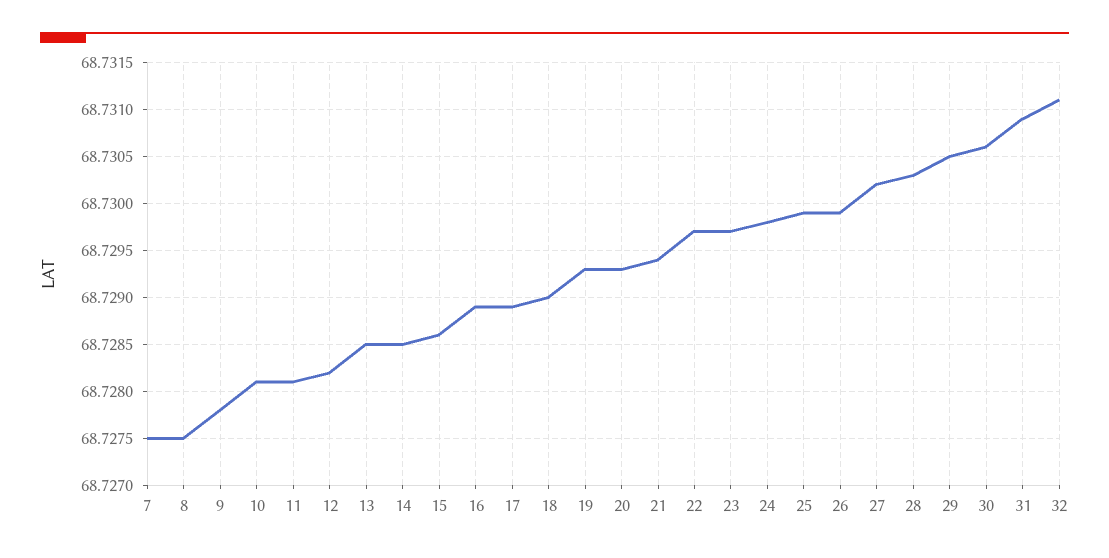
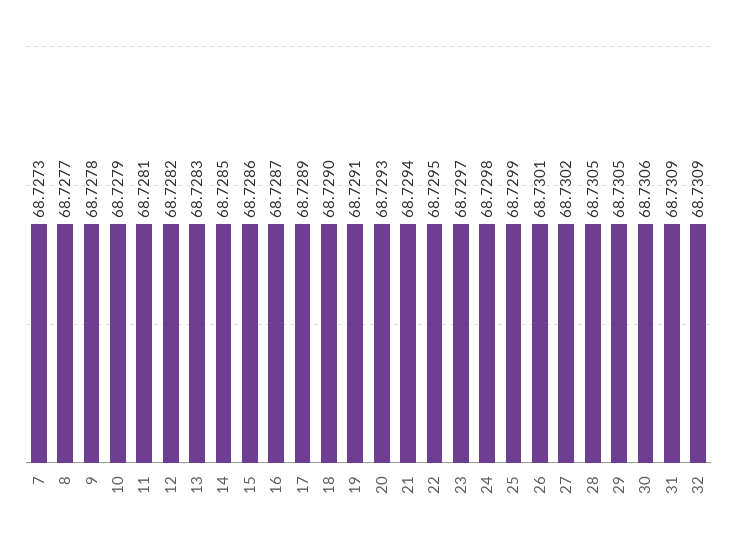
  {
-   "7": 68.7275,
+   "7": 68.7273,
-   "8": 68.7275,
+   "8": 68.7277,
    "9": 68.7278,
-   "10": 68.7281,
+   "10": 68.7279,
    "11": 68.7281,
    "12": 68.7282,
-   "13": 68.7285,
+   "13": 68.7283,
    "14": 68.7285,
    "15": 68.7286,
-   "16": 68.7289,
+   "16": 68.7287,
    "17": 68.7289,
    "18": 68.729,
-   "19": 68.7293,
+   "19": 68.7291,
    "20": 68.7293,
    "21": 68.7294,
-   "22": 68.7297,
+   "22": 68.7295,
    "23": 68.7297,
    "24": 68.7298,
    "25": 68.7299,
-   "26": 68.7299,
+   "26": 68.7301,
    "27": 68.7302,
-   "28": 68.7303,
+   "28": 68.7305,
    "29": 68.7305,
    "30": 68.7306,
    "31": 68.7309,
-   "32": 68.7311
+   "32": 68.7309
  }

